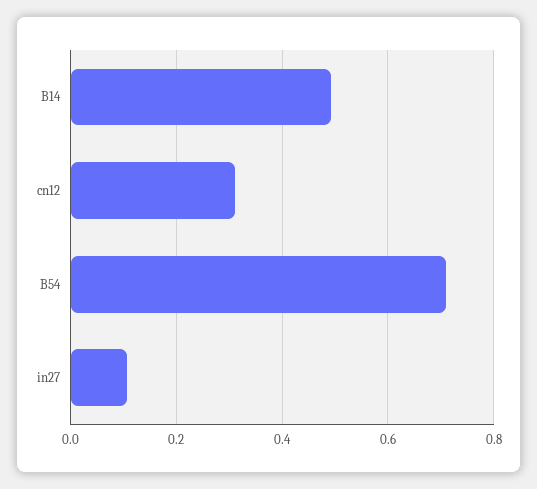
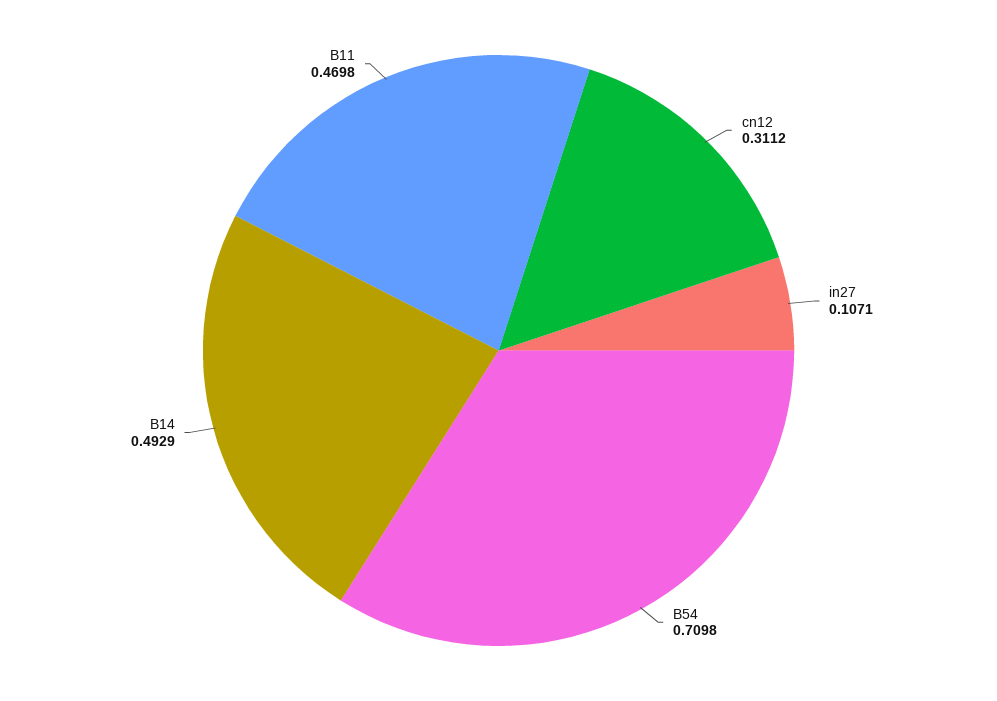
  {
    "B14": 0.4929,
    "cn12": 0.3112,
    "B54": 0.7098,
-   "in27": 0.1071
+   "in27": 0.1071,
+   "B11": 0.4698
  }

